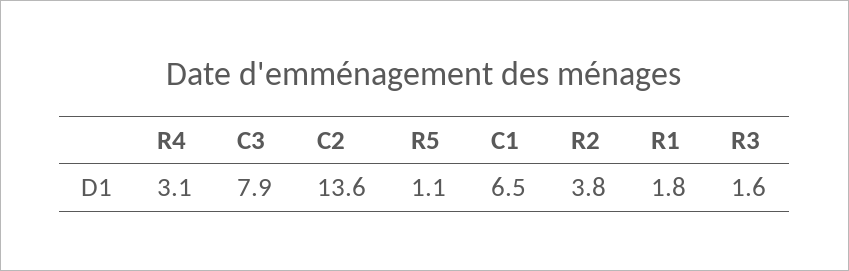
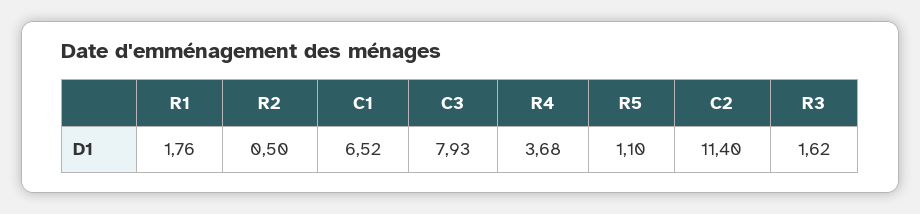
  {
-   "R4": 3.1,
+   "R4": 3.68,
    "C3": 7.93,
-   "C2": 13.6,
+   "C2": 11.4,
    "R5": 1.1,
    "C1": 6.52,
-   "R2": 3.8,
+   "R2": 0.5,
    "R1": 1.76,
    "R3": 1.62
  }

